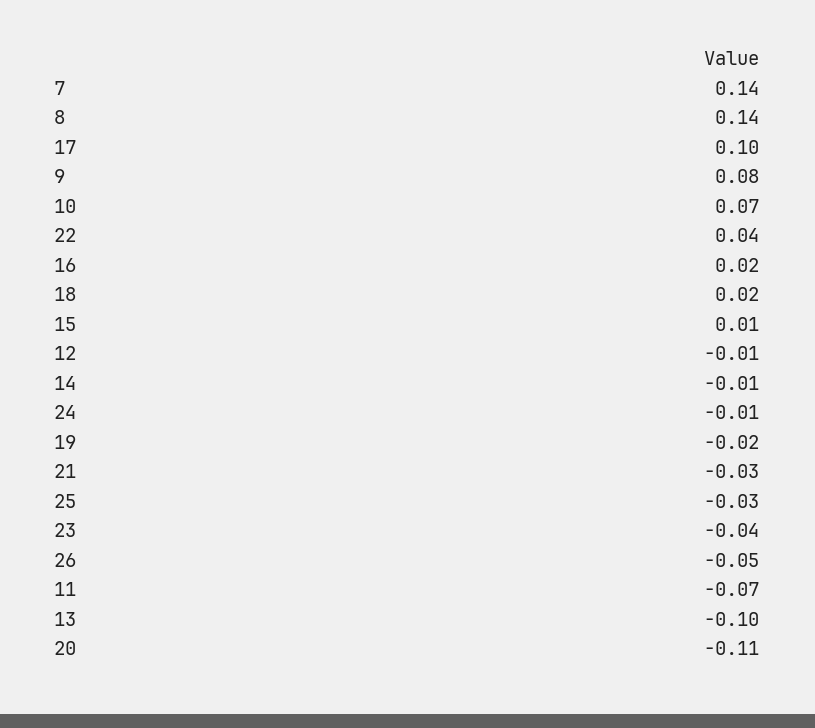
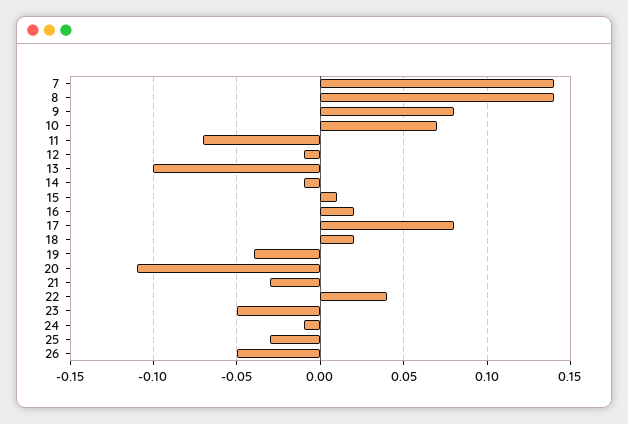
  {
    "7": 0.14,
    "8": 0.14,
-   "17": 0.1,
+   "17": 0.08,
    "9": 0.08,
    "10": 0.07,
    "22": 0.04,
    "16": 0.02,
    "18": 0.02,
    "15": 0.01,
    "12": -0.01,
    "14": -0.01,
    "24": -0.01,
-   "19": -0.02,
+   "19": -0.04,
    "21": -0.03,
    "25": -0.03,
-   "23": -0.04,
+   "23": -0.05,
    "26": -0.05,
    "11": -0.07,
    "13": -0.1,
    "20": -0.11
  }

